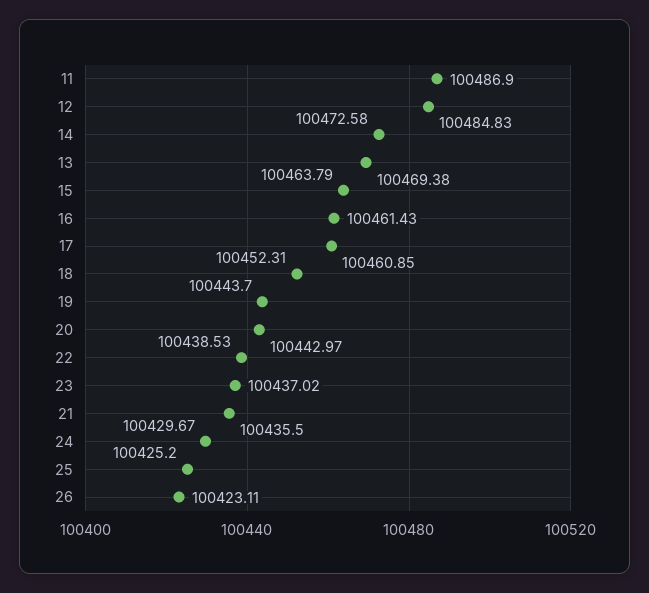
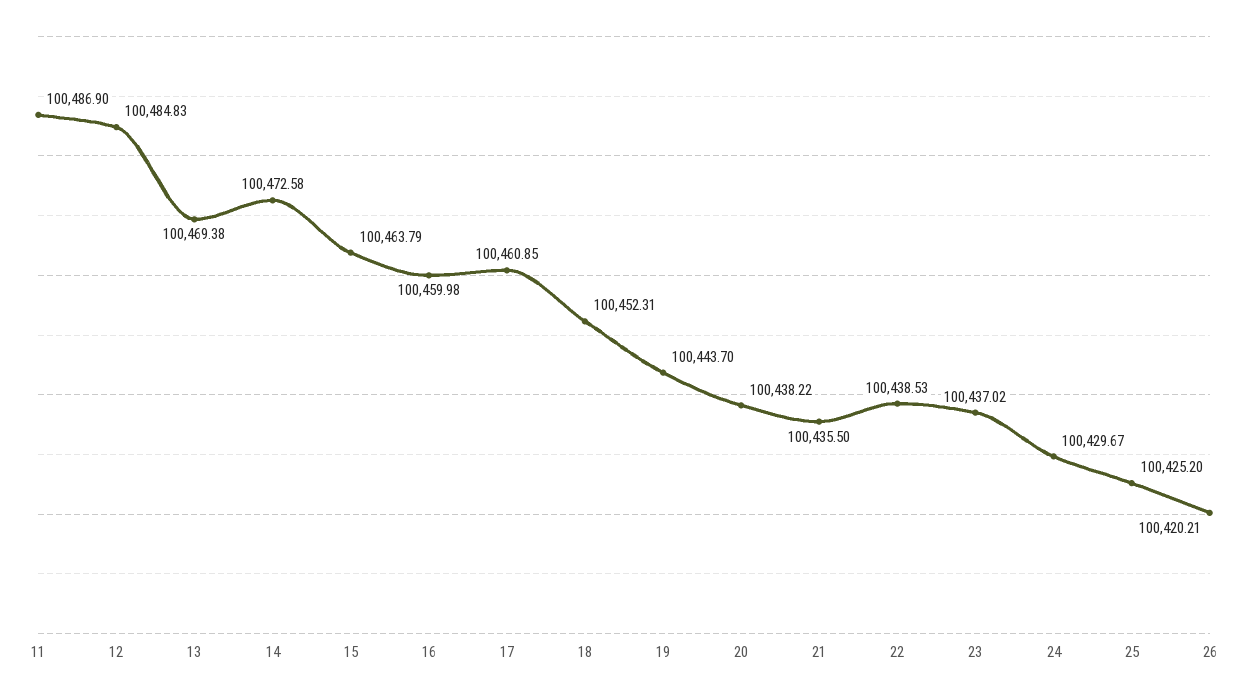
  {
    "11": 100486.9,
    "12": 100484.83,
    "14": 100472.58,
    "13": 100469.38,
    "15": 100463.79,
-   "16": 100461.43,
+   "16": 100459.98,
    "17": 100460.85,
    "18": 100452.31,
    "19": 100443.7,
-   "20": 100442.97,
+   "20": 100438.22,
    "22": 100438.53,
    "23": 100437.02,
    "21": 100435.5,
    "24": 100429.67,
    "25": 100425.2,
-   "26": 100423.11
+   "26": 100420.21
  }

